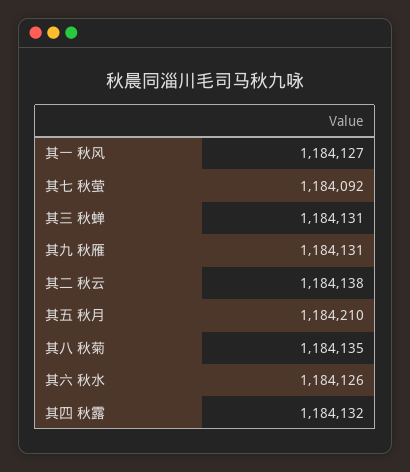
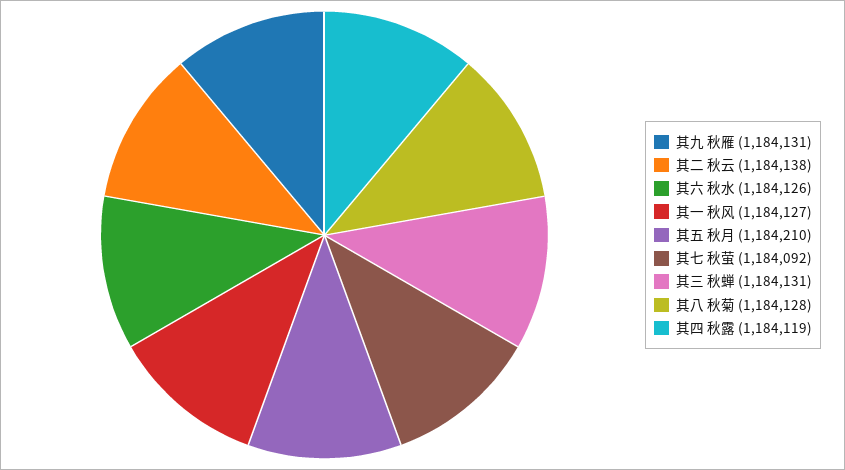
  {
    "其一 秋风": 1184127,
    "其七 秋萤": 1184092,
    "其三 秋蝉": 1184131,
    "其九 秋雁": 1184131,
    "其二 秋云": 1184138,
    "其五 秋月": 1184210,
-   "其八 秋菊": 1184135,
+   "其八 秋菊": 1184128,
    "其六 秋水": 1184126,
-   "其四 秋露": 1184132
+   "其四 秋露": 1184119
  }

